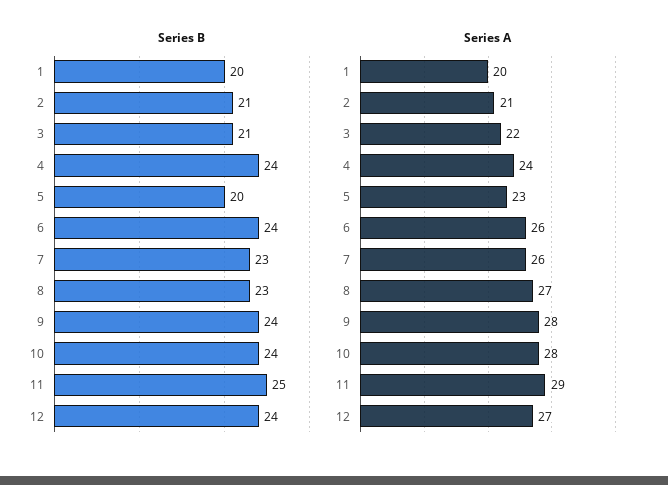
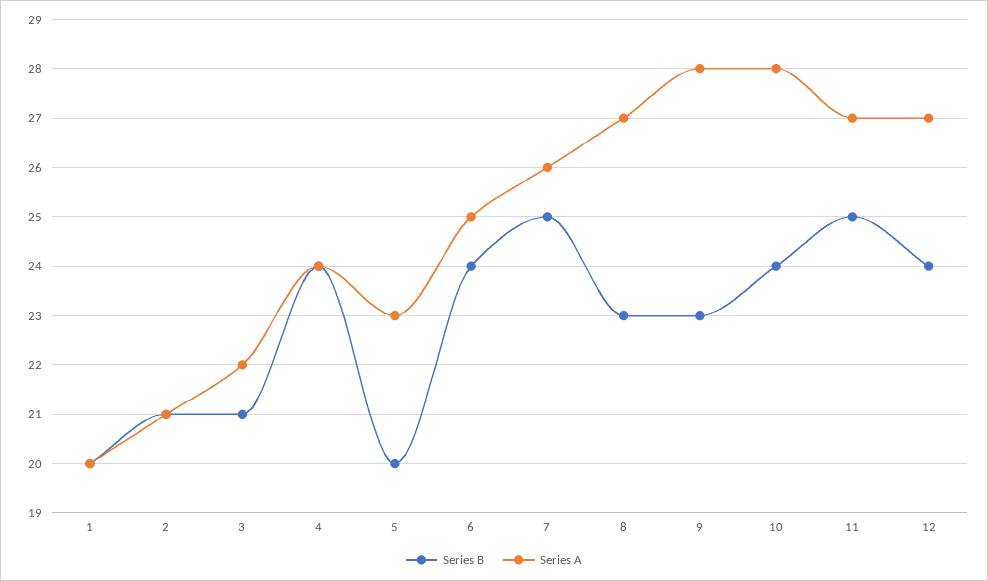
  {
    "Series B": {
      "1": 20,
      "2": 21,
      "3": 21,
      "4": 24,
      "5": 20,
      "6": 24,
-     "7": 23,
+     "7": 25,
      "8": 23,
-     "9": 24,
+     "9": 23,
      "10": 24,
      "11": 25,
      "12": 24
    },
    "Series A": {
      "1": 20,
      "2": 21,
      "3": 22,
      "4": 24,
      "5": 23,
-     "6": 26,
+     "6": 25,
      "7": 26,
      "8": 27,
      "9": 28,
      "10": 28,
-     "11": 29,
+     "11": 27,
      "12": 27
    }
  }

